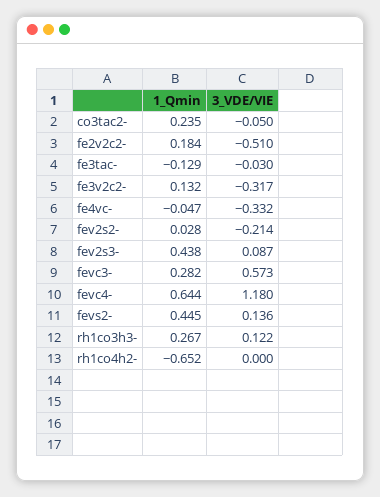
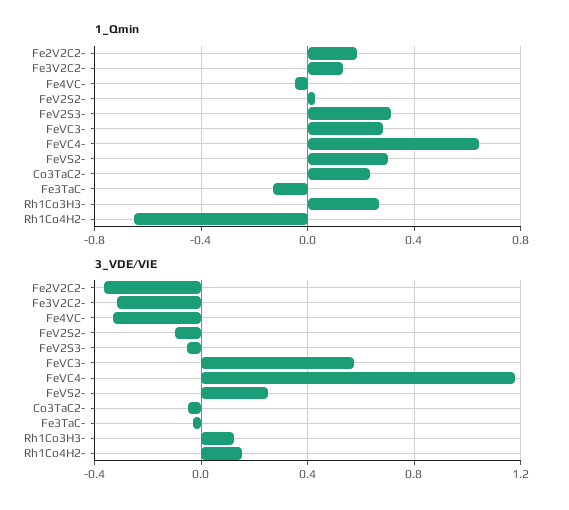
  {
    "1_Qmin": {
      "co3tac2-": 0.235,
      "fe2v2c2-": 0.184,
      "fe3tac-": -0.129,
      "fe3v2c2-": 0.132,
      "fe4vc-": -0.047,
      "fev2s2-": 0.028,
-     "fev2s3-": 0.438,
+     "fev2s3-": 0.3,
      "fevc3-": 0.282,
      "fevc4-": 0.644,
-     "fevs2-": 0.445,
+     "fevs2-": 0.3,
      "rh1co3h3-": 0.267,
      "rh1co4h2-": -0.652
    },
    "3_VDE/VIE": {
      "co3tac2-": -0.05,
-     "fe2v2c2-": -0.51,
+     "fe2v2c2-": -0.35,
      "fe3tac-": -0.03,
      "fe3v2c2-": -0.317,
      "fe4vc-": -0.332,
-     "fev2s2-": -0.214,
+     "fev2s2-": -0.1,
-     "fev2s3-": 0.087,
+     "fev2s3-": -0.05,
      "fevc3-": 0.573,
      "fevc4-": 1.18,
-     "fevs2-": 0.136,
+     "fevs2-": 0.25,
      "rh1co3h3-": 0.122,
-     "rh1co4h2-": 0
+     "rh1co4h2-": 0.15
    }
  }

